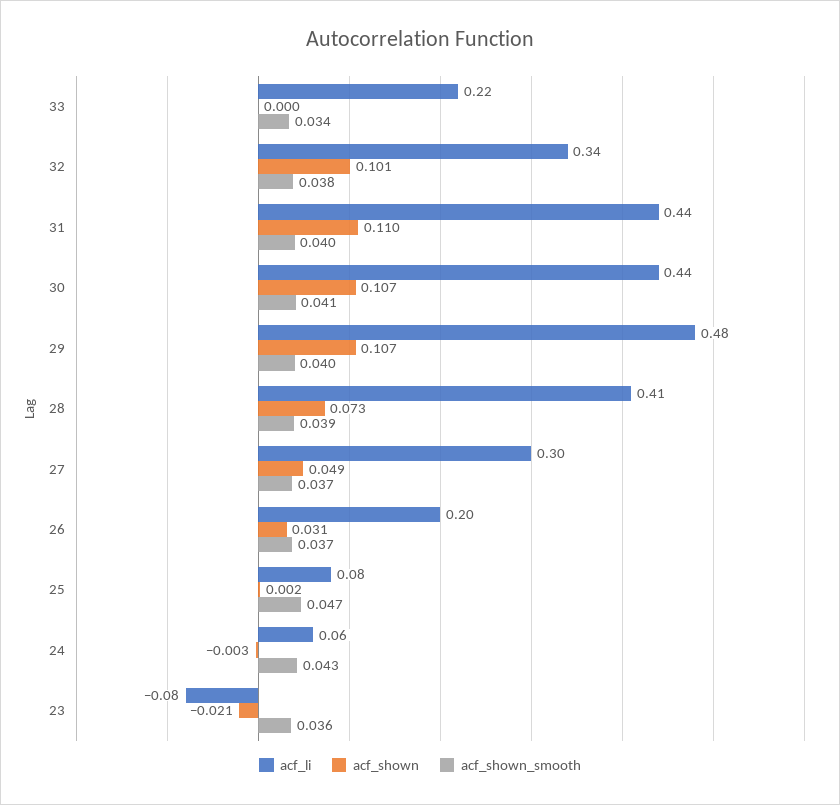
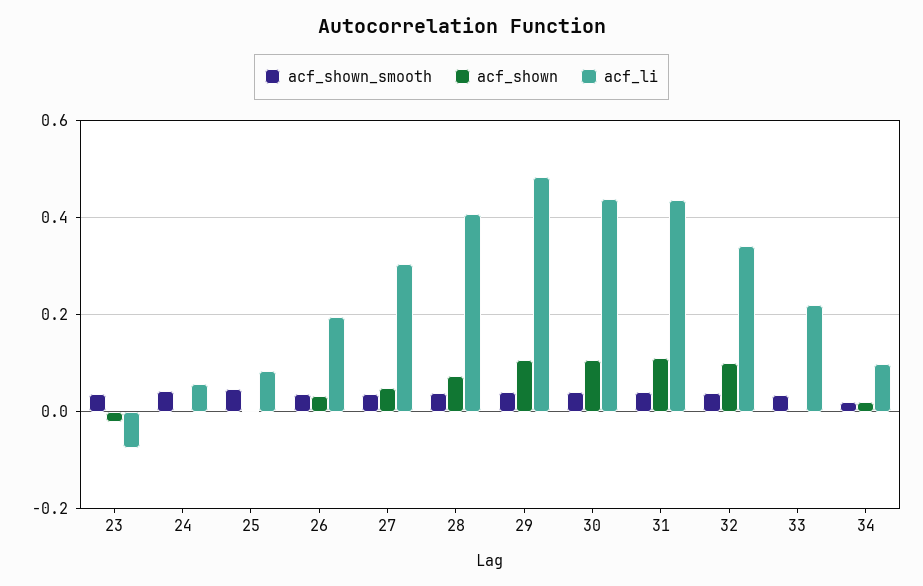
  {
    "acf_li": {
      "33": 0.22,
      "32": 0.34,
      "31": 0.44,
      "30": 0.44,
      "29": 0.48,
      "28": 0.41,
      "27": 0.3,
      "26": 0.2,
      "25": 0.08,
      "24": 0.06,
-     "23": -0.08
+     "23": -0.08,
+     "34": 0.1
    },
    "acf_shown": {
      "33": 0,
      "32": 0.101,
      "31": 0.11,
      "30": 0.107,
      "29": 0.107,
      "28": 0.073,
      "27": 0.049,
      "26": 0.031,
      "25": 0.002,
      "24": -0.003,
-     "23": -0.021
+     "23": -0.021,
+     "34": 0.02
    },
    "acf_shown_smooth": {
      "33": 0.034,
      "32": 0.038,
      "31": 0.04,
      "30": 0.041,
      "29": 0.04,
      "28": 0.039,
      "27": 0.037,
      "26": 0.037,
      "25": 0.047,
      "24": 0.043,
-     "23": 0.036
+     "23": 0.036,
+     "34": 0.02
    }
  }

